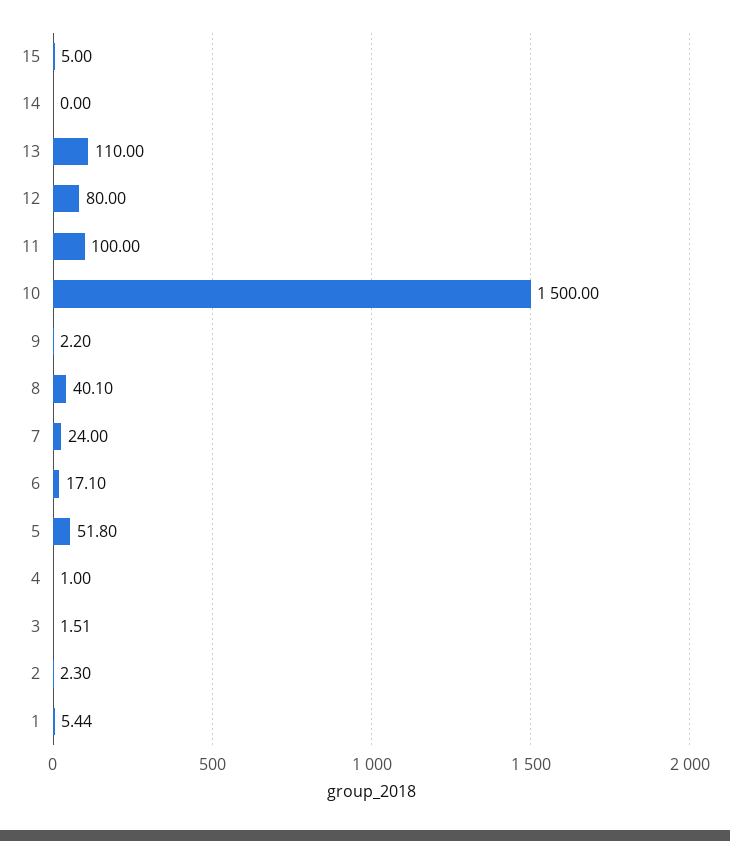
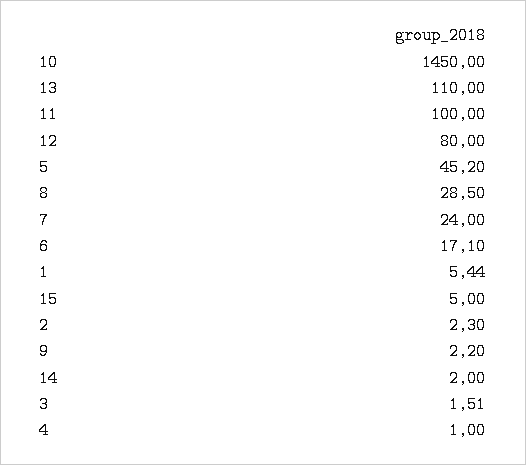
  {
    "15": 5,
-   "14": 0,
+   "14": 2,
    "13": 110,
    "12": 80,
    "11": 100,
-   "10": 1500,
+   "10": 1450,
    "9": 2.2,
-   "8": 40.1,
+   "8": 28.5,
    "7": 24,
    "6": 17.1,
-   "5": 51.8,
+   "5": 45.2,
    "4": 1,
    "3": 1.51,
    "2": 2.3,
    "1": 5.44
  }

